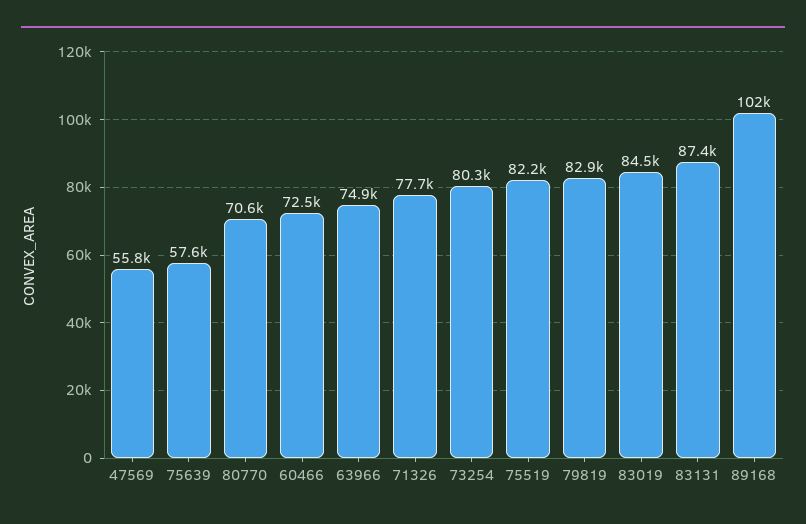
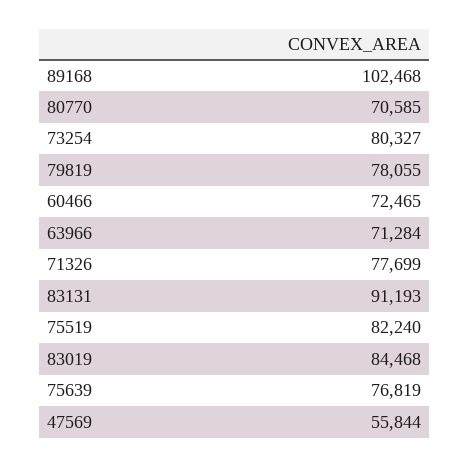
  {
    "47569": 55844,
-   "75639": 57600,
+   "75639": 76819,
    "80770": 70585,
    "60466": 72465,
-   "63966": 74900,
+   "63966": 71284,
    "71326": 77699,
    "73254": 80327,
    "75519": 82240,
-   "79819": 82900,
+   "79819": 78055,
    "83019": 84468,
-   "83131": 87400,
+   "83131": 91193,
    "89168": 102468
  }

